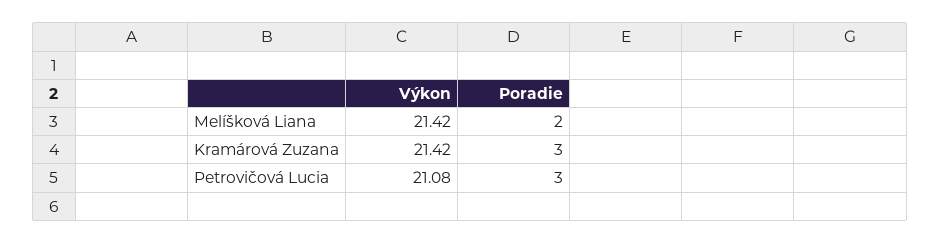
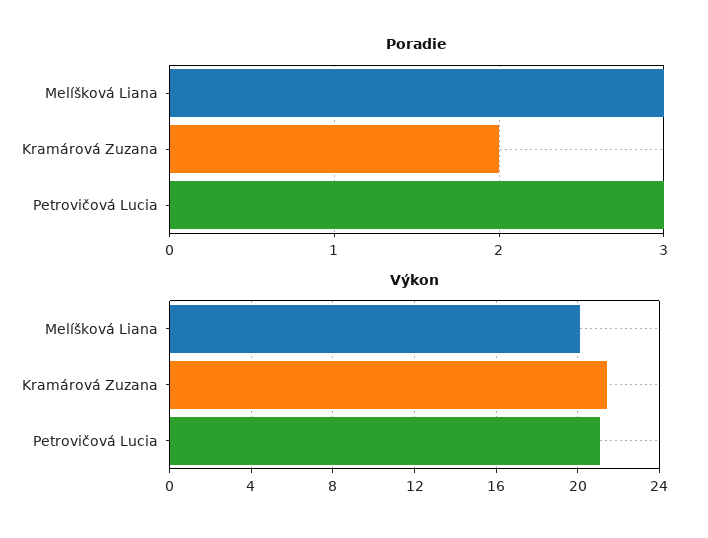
  {
    "Výkon": {
-     "Melíšková Liana": 21.42,
+     "Melíšková Liana": 20,
      "Kramárová Zuzana": 21.42,
      "Petrovičová Lucia": 21.08
    },
    "Poradie": {
-     "Melíšková Liana": 2,
+     "Melíšková Liana": 3,
-     "Kramárová Zuzana": 3,
+     "Kramárová Zuzana": 2,
      "Petrovičová Lucia": 3
    }
  }

